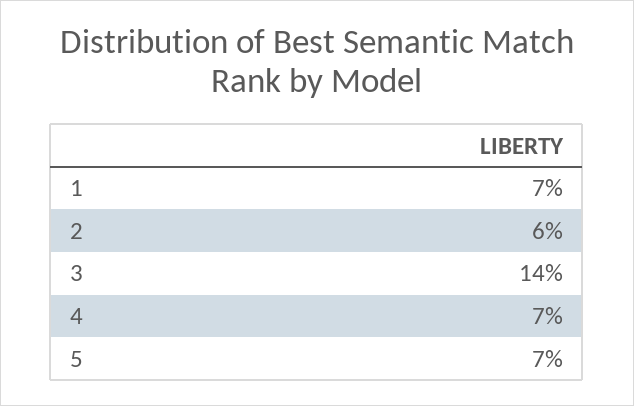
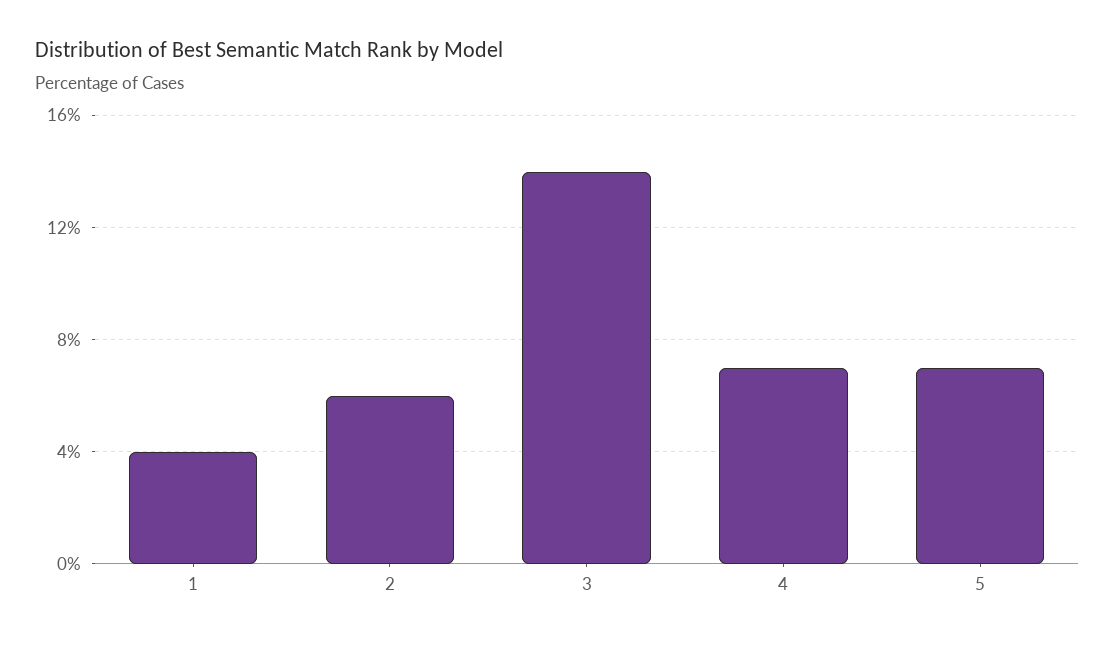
  {
-   "1": 7,
+   "1": 4,
    "2": 6,
    "3": 14,
    "4": 7,
    "5": 7
  }

